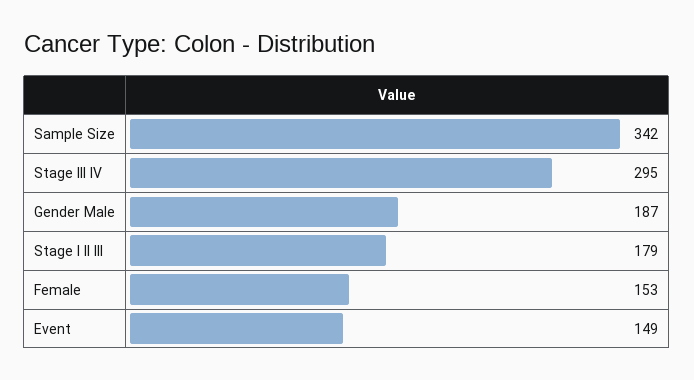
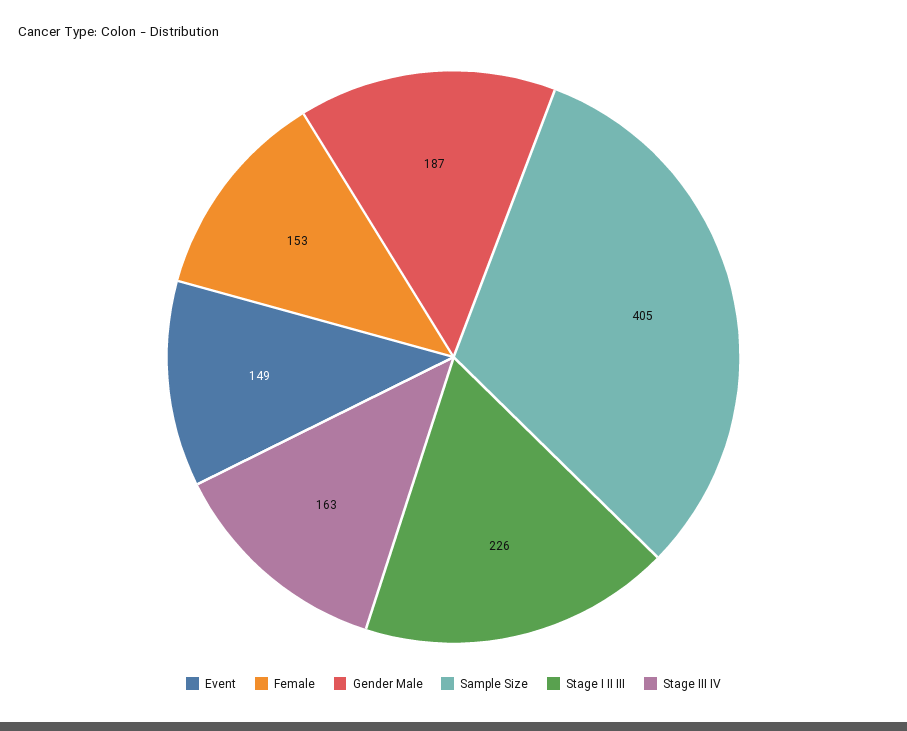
  {
-   "Sample Size": 342,
+   "Sample Size": 405,
-   "Stage III IV": 295,
+   "Stage III IV": 163,
    "Gender Male": 187,
-   "Stage I II III": 179,
+   "Stage I II III": 226,
    "Female": 153,
    "Event": 149
  }

